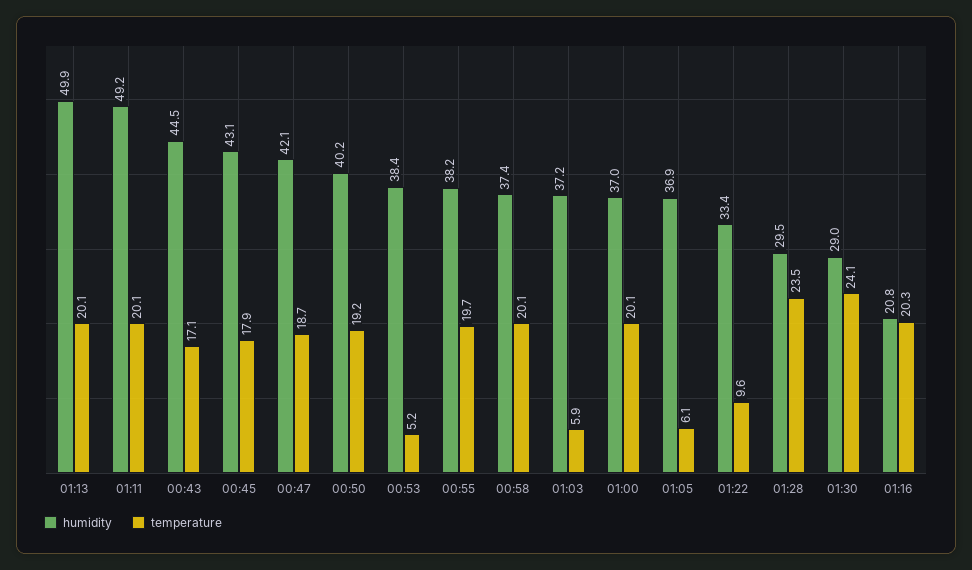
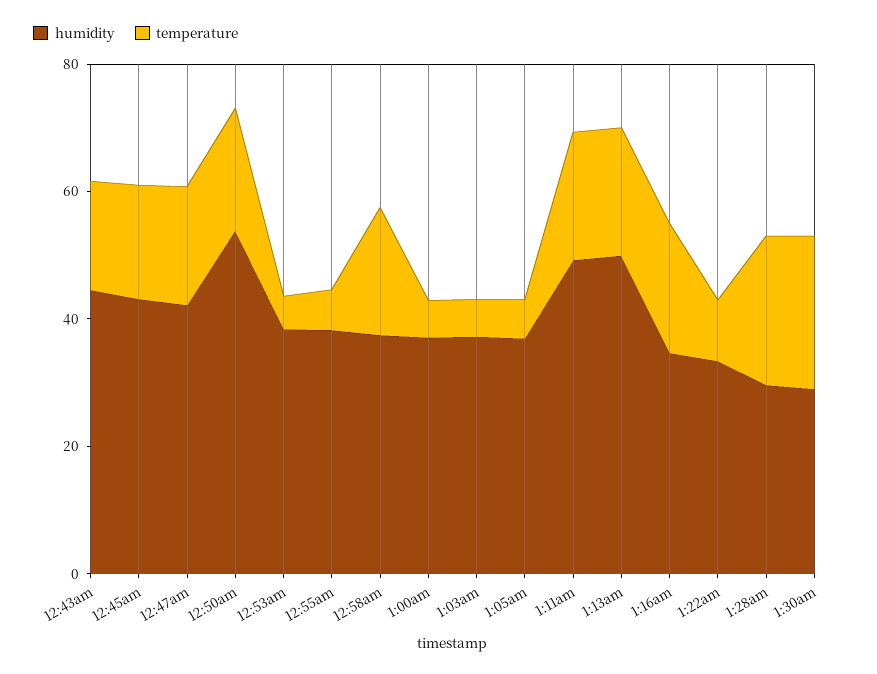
  {
    "humidity": {
      "01:13": 49.9,
      "01:11": 49.2,
      "00:43": 44.5,
      "00:45": 43.1,
      "00:47": 42.1,
-     "00:50": 40.2,
+     "00:50": 55,
      "00:53": 38.4,
      "00:55": 38.2,
      "00:58": 37.4,
      "01:03": 37.2,
      "01:00": 37,
      "01:05": 36.9,
      "01:22": 33.4,
      "01:28": 29.5,
      "01:30": 29,
-     "01:16": 20.8
+     "01:16": 35
    },
    "temperature": {
      "01:13": 20.1,
      "01:11": 20.1,
      "00:43": 17.1,
      "00:45": 17.9,
      "00:47": 18.7,
      "00:50": 19.2,
      "00:53": 5.2,
-     "00:55": 19.7,
+     "00:55": 5,
      "00:58": 20.1,
      "01:03": 5.9,
-     "01:00": 20.1,
+     "01:00": 5,
      "01:05": 6.1,
      "01:22": 9.6,
      "01:28": 23.5,
      "01:30": 24.1,
      "01:16": 20.3
    }
  }

